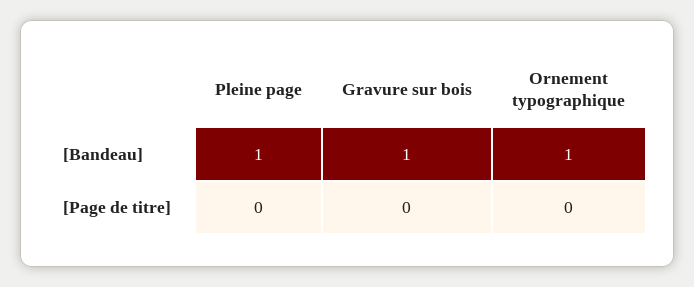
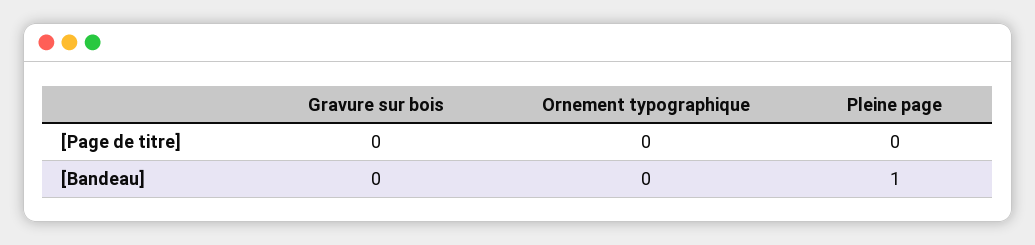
  {
    "Pleine page": {
      "[Bandeau]": 1,
      "[Page de titre]": 0
    },
    "Gravure sur bois": {
-     "[Bandeau]": 1,
+     "[Bandeau]": 0,
      "[Page de titre]": 0
    },
    "Ornement typographique": {
-     "[Bandeau]": 1,
+     "[Bandeau]": 0,
      "[Page de titre]": 0
    }
  }

